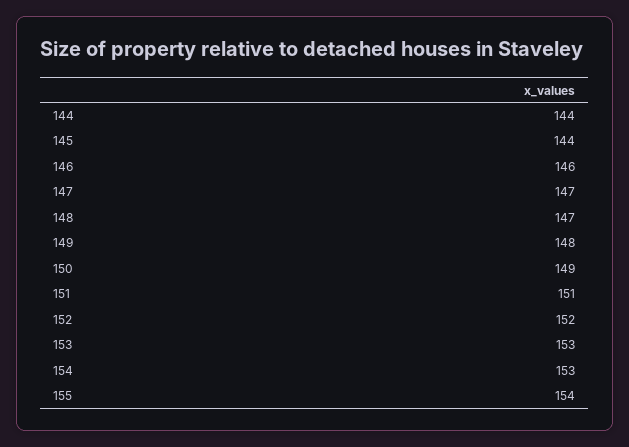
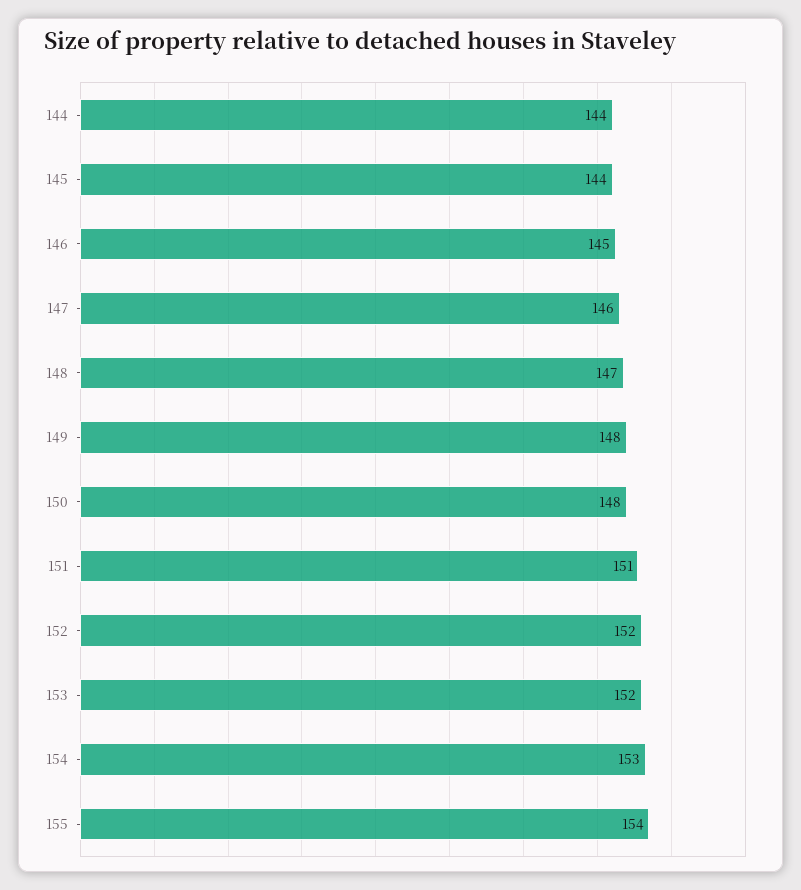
  {
    "144": 144,
    "145": 144,
-   "146": 146,
+   "146": 145,
-   "147": 147,
+   "147": 146,
    "148": 147,
    "149": 148,
-   "150": 149,
+   "150": 148,
    "151": 151,
    "152": 152,
-   "153": 153,
+   "153": 152,
    "154": 153,
    "155": 154
  }

